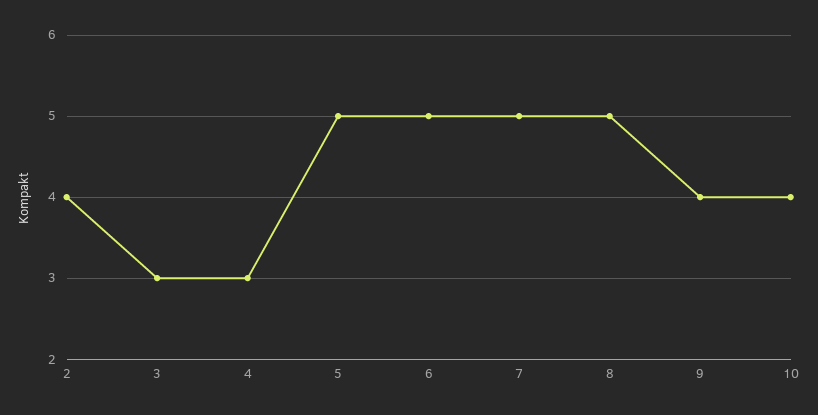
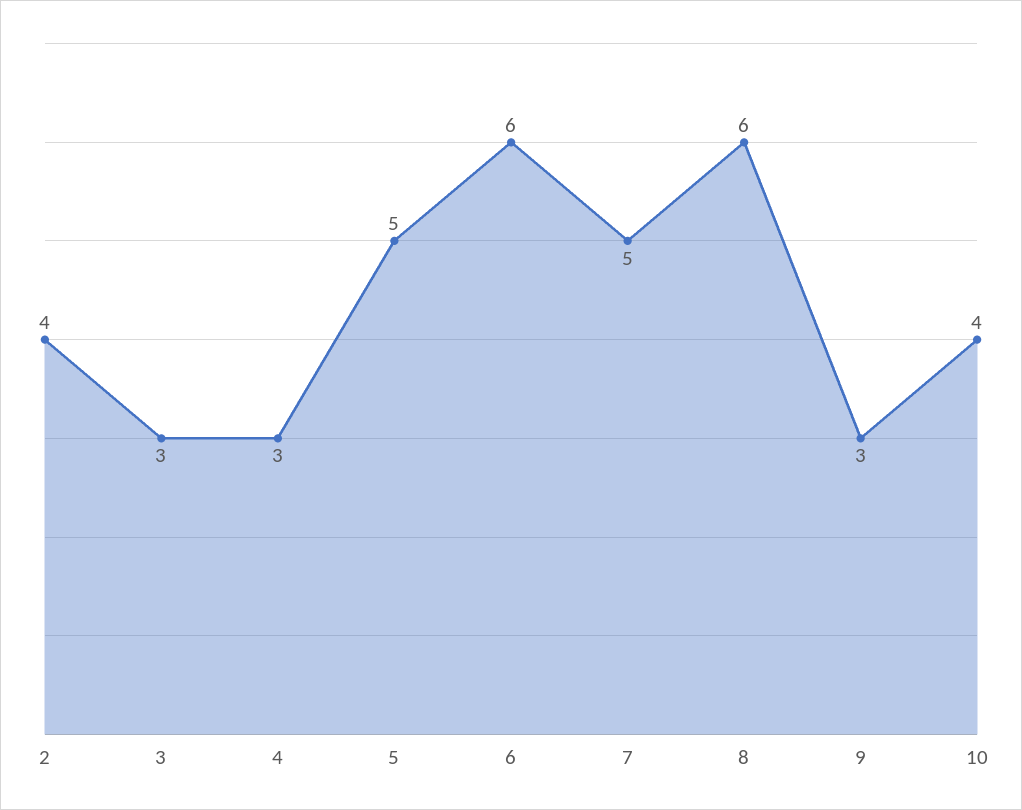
  {
    "2": 4,
    "3": 3,
    "4": 3,
    "5": 5,
-   "6": 5,
+   "6": 6,
    "7": 5,
-   "8": 5,
+   "8": 6,
-   "9": 4,
+   "9": 3,
    "10": 4
  }

